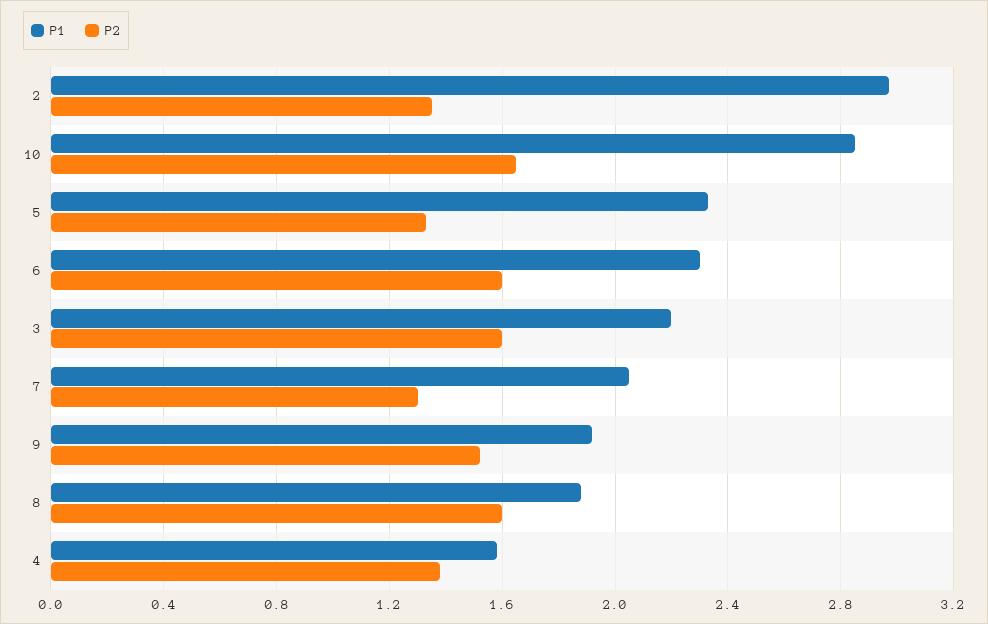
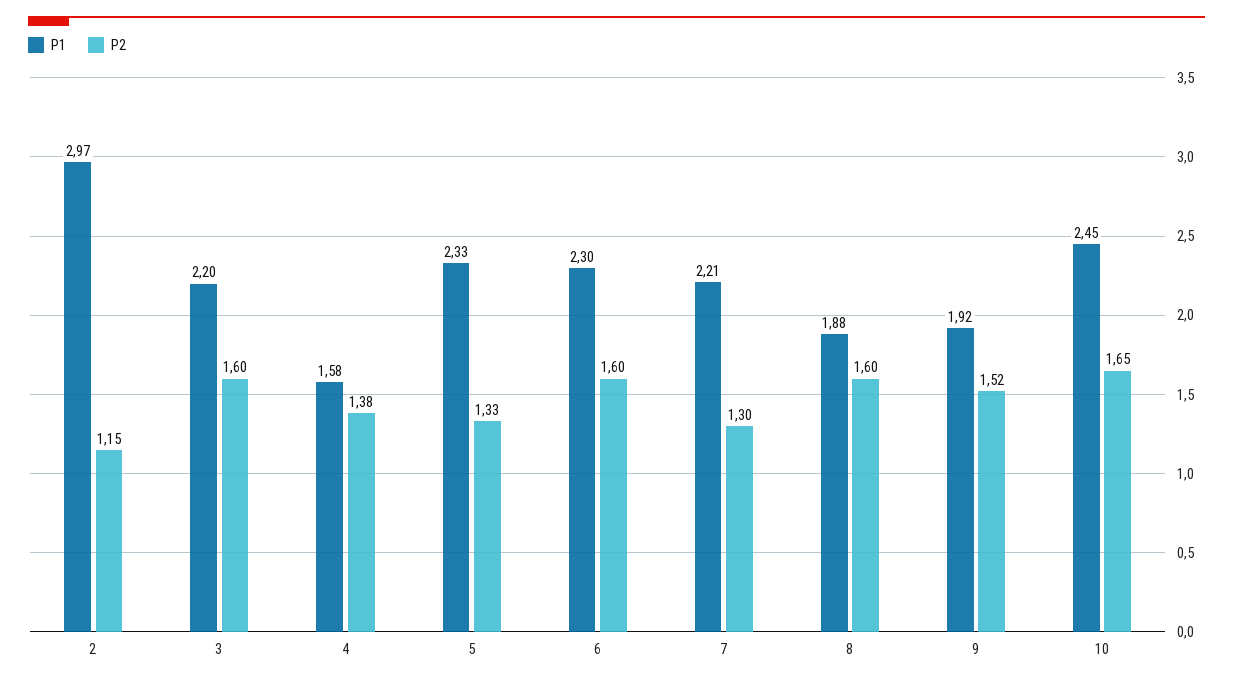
  {
    "P1": {
      "2": 2.97,
-     "10": 2.85,
+     "10": 2.45,
      "5": 2.33,
      "6": 2.3,
      "3": 2.2,
-     "7": 2.05,
+     "7": 2.21,
      "9": 1.92,
      "8": 1.88,
      "4": 1.58
    },
    "P2": {
-     "2": 1.35,
+     "2": 1.15,
      "10": 1.65,
      "5": 1.33,
      "6": 1.6,
      "3": 1.6,
      "7": 1.3,
      "9": 1.52,
      "8": 1.6,
      "4": 1.38
    }
  }

